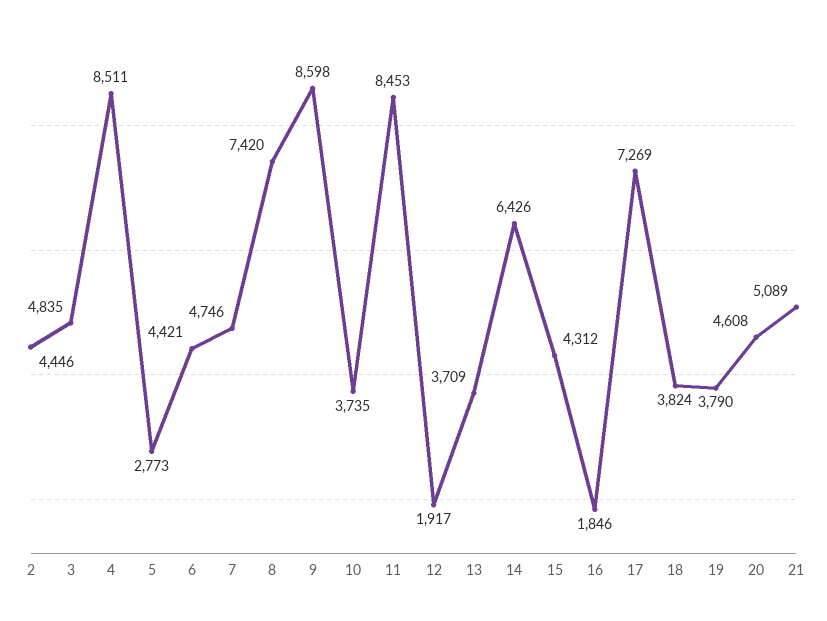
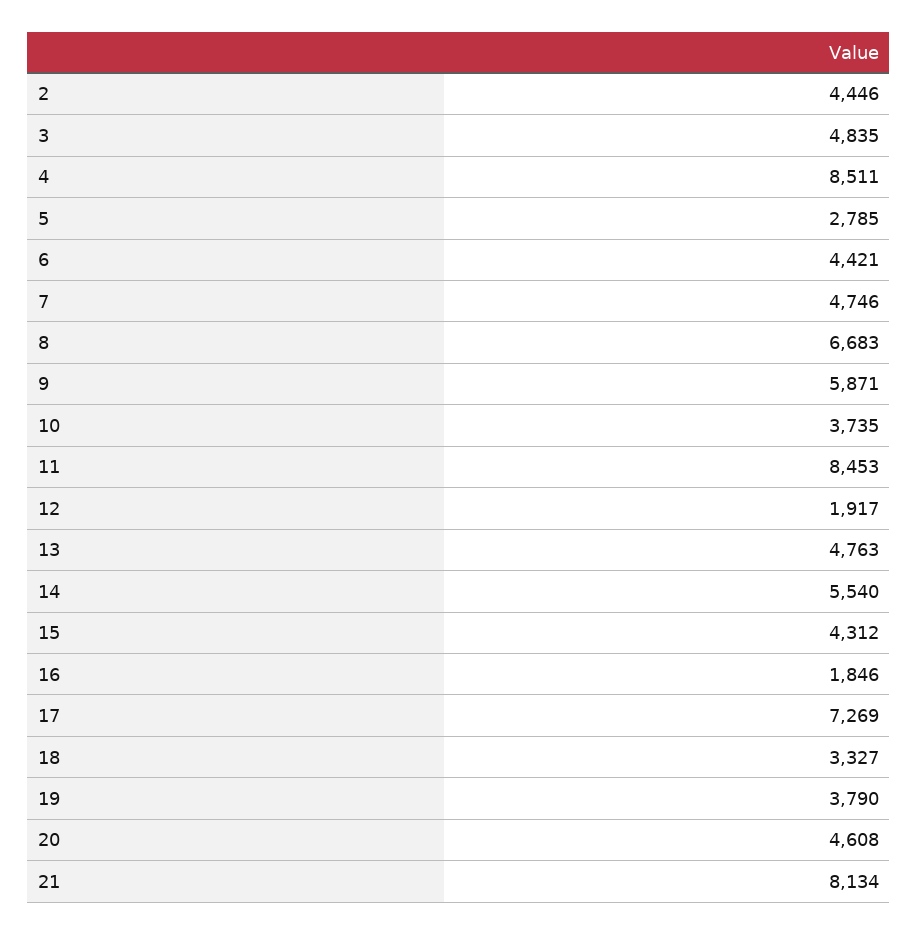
  {
    "2": 4446,
    "3": 4835,
    "4": 8511,
-   "5": 2773,
+   "5": 2785,
    "6": 4421,
    "7": 4746,
-   "8": 7420,
+   "8": 6683,
-   "9": 8598,
+   "9": 5871,
    "10": 3735,
    "11": 8453,
    "12": 1917,
-   "13": 3709,
+   "13": 4763,
-   "14": 6426,
+   "14": 5540,
    "15": 4312,
    "16": 1846,
    "17": 7269,
-   "18": 3824,
+   "18": 3327,
    "19": 3790,
    "20": 4608,
-   "21": 5089
+   "21": 8134
  }

